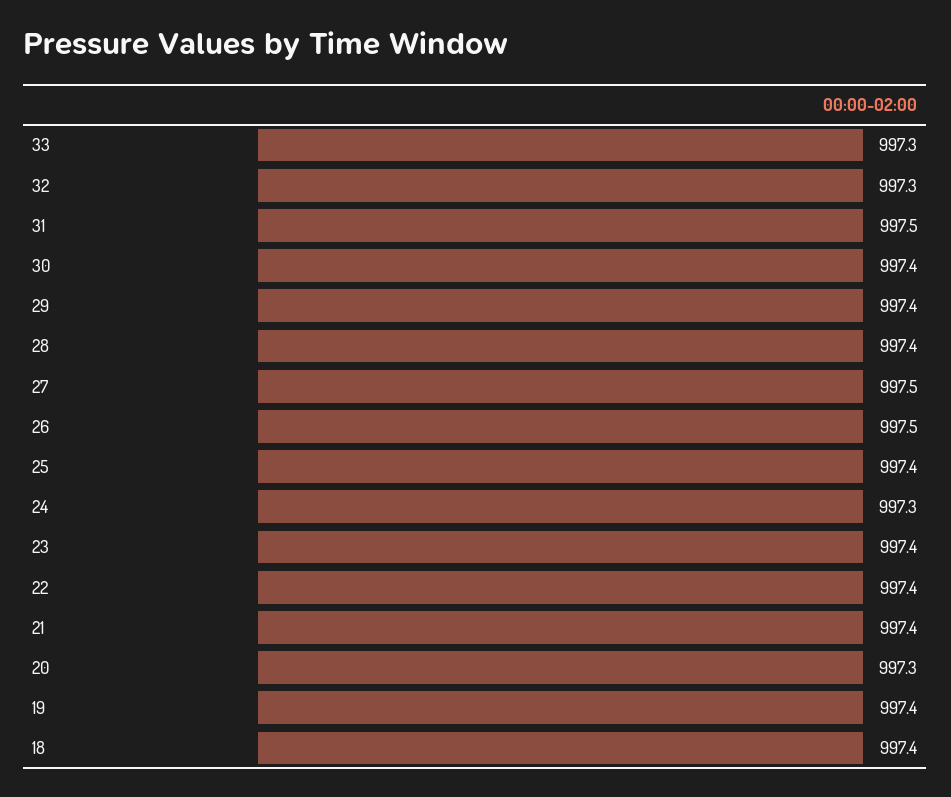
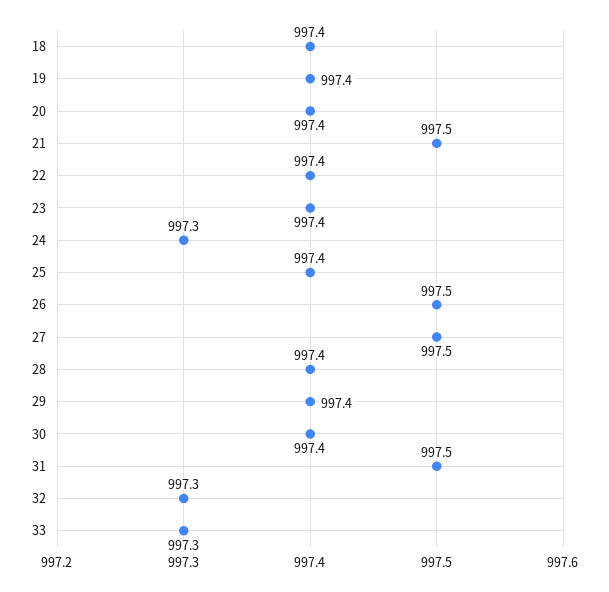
  {
    "33": 997.3,
    "32": 997.3,
    "31": 997.5,
    "30": 997.4,
    "29": 997.4,
    "28": 997.4,
    "27": 997.5,
    "26": 997.5,
    "25": 997.4,
    "24": 997.3,
    "23": 997.4,
    "22": 997.4,
-   "21": 997.4,
+   "21": 997.5,
-   "20": 997.3,
+   "20": 997.4,
    "19": 997.4,
    "18": 997.4
  }

